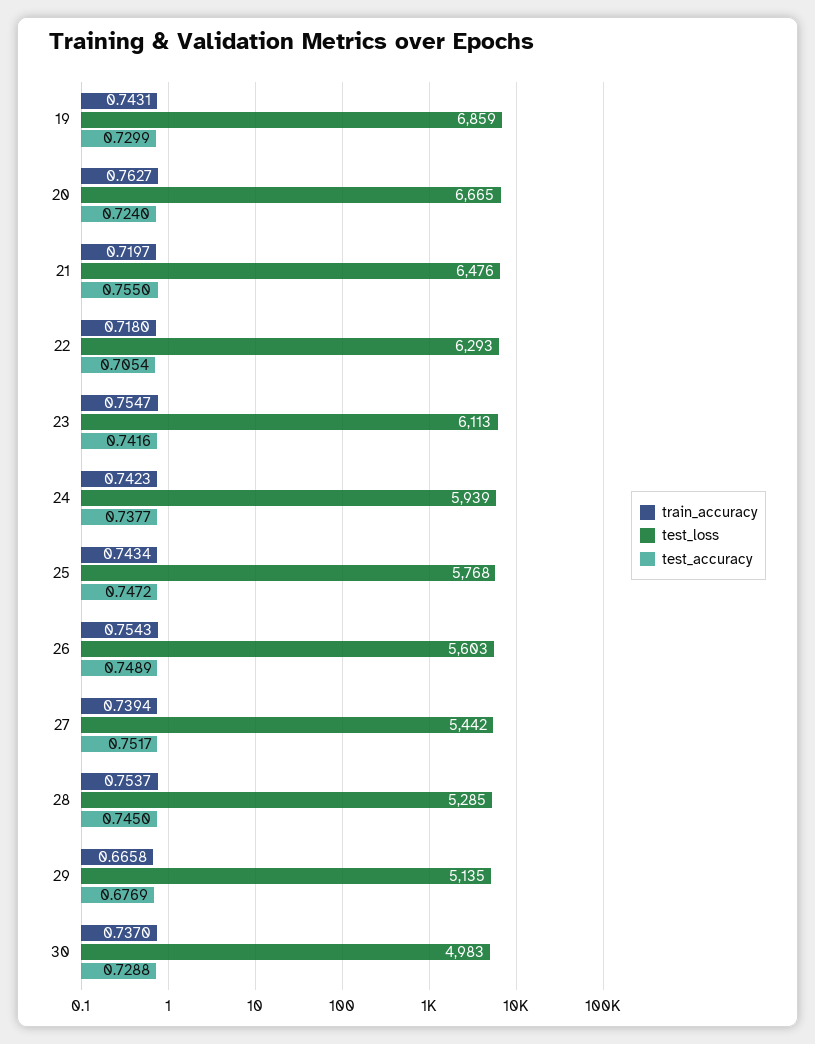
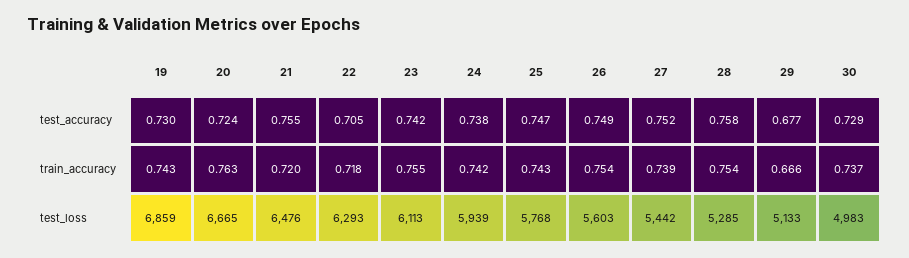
  {
    "train_accuracy": {
      "19": 0.7431,
      "20": 0.7627,
      "21": 0.7197,
      "22": 0.718,
      "23": 0.7547,
      "24": 0.7423,
      "25": 0.7434,
      "26": 0.7543,
      "27": 0.7394,
      "28": 0.7537,
      "29": 0.6658,
      "30": 0.737
    },
    "test_loss": {
      "19": 6859,
      "20": 6665,
      "21": 6476,
      "22": 6293,
      "23": 6113,
      "24": 5939,
      "25": 5768,
      "26": 5603,
      "27": 5442,
      "28": 5285,
-     "29": 5135,
+     "29": 5133,
      "30": 4983
    },
    "test_accuracy": {
      "19": 0.7299,
      "20": 0.724,
      "21": 0.755,
      "22": 0.7054,
      "23": 0.7416,
      "24": 0.7377,
      "25": 0.7472,
      "26": 0.7489,
      "27": 0.7517,
-     "28": 0.745,
+     "28": 0.758,
      "29": 0.6769,
      "30": 0.7288
    }
  }

